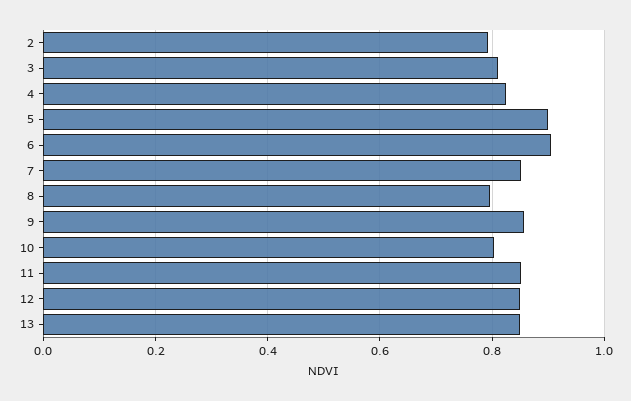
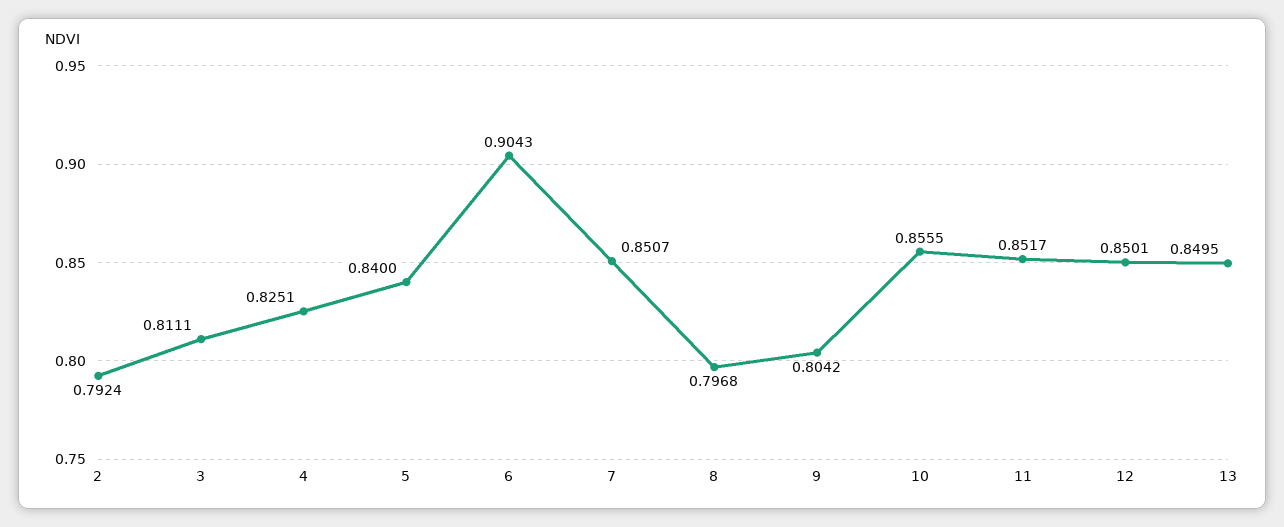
  {
    "2": 0.7924,
    "3": 0.8111,
    "4": 0.8251,
-   "5": 0.9,
+   "5": 0.84,
    "6": 0.9043,
    "7": 0.8507,
    "8": 0.7968,
-   "9": 0.86,
+   "9": 0.8042,
-   "10": 0.8,
+   "10": 0.8555,
    "11": 0.8517,
    "12": 0.8501,
    "13": 0.8495
  }

